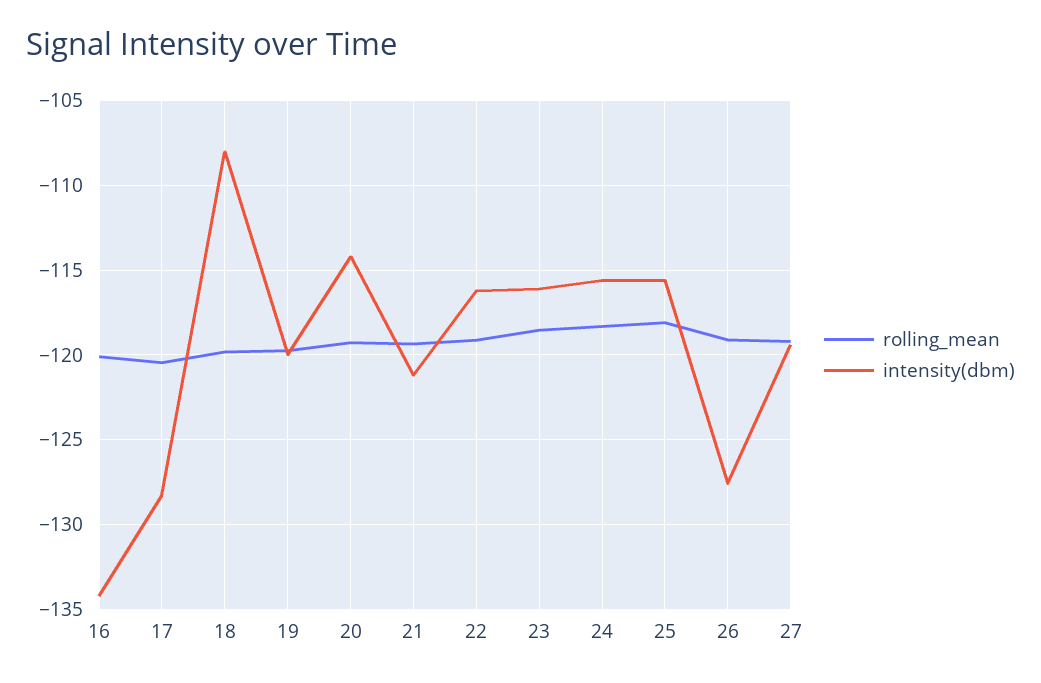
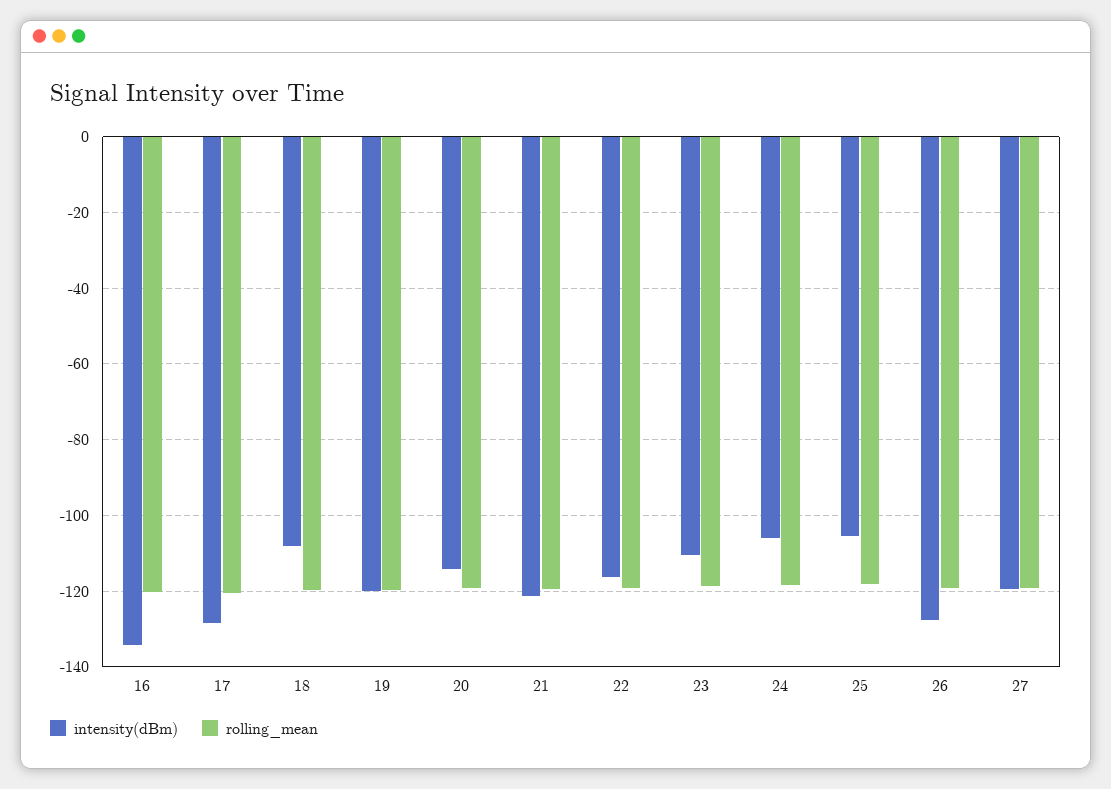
  {
    "rolling_mean": {
      "16": -120,
      "17": -120.5,
      "18": -120,
      "19": -119.5,
      "20": -119.5,
      "21": -119.5,
      "22": -119,
      "23": -118.5,
      "24": -118.5,
      "25": -118,
      "26": -119,
      "27": -119
    },
    "intensity(dbm)": {
      "16": -134,
      "17": -128.5,
      "18": -108,
      "19": -120,
      "20": -114,
      "21": -121,
      "22": -116,
-     "23": -116,
+     "23": -110,
-     "24": -115.5,
+     "24": -106,
-     "25": -115.5,
+     "25": -106,
      "26": -127.5,
      "27": -119.5
    }
  }

